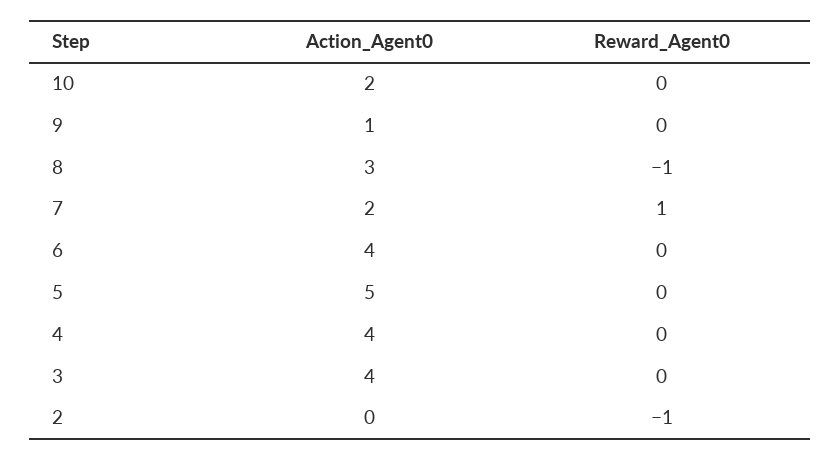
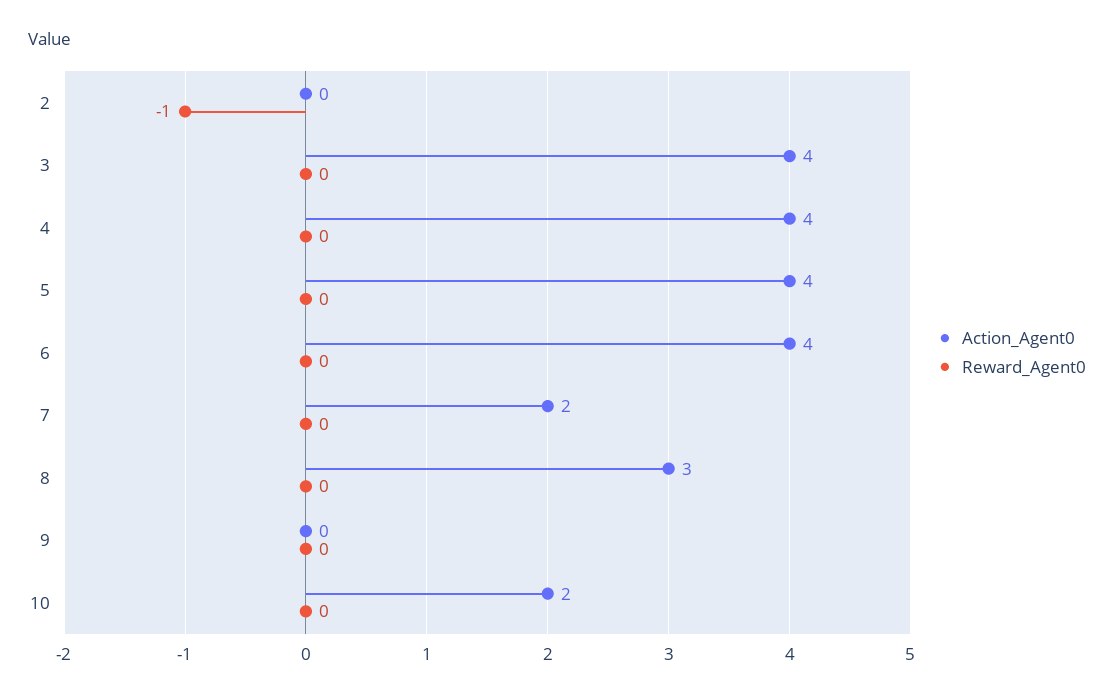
  {
    "Action_Agent0": {
      "10": 2,
-     "9": 1,
+     "9": 0,
      "8": 3,
      "7": 2,
      "6": 4,
-     "5": 5,
+     "5": 4,
      "4": 4,
      "3": 4,
      "2": 0
    },
    "Reward_Agent0": {
      "10": 0,
      "9": 0,
-     "8": -1,
+     "8": 0,
-     "7": 1,
+     "7": 0,
      "6": 0,
      "5": 0,
      "4": 0,
      "3": 0,
      "2": -1
    }
  }

